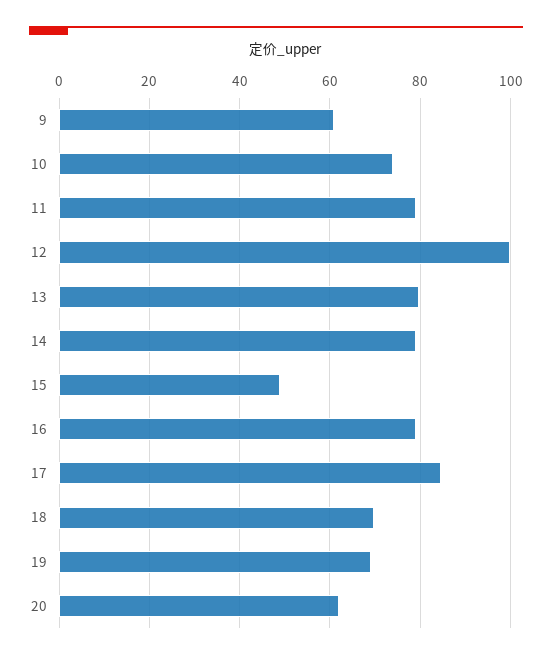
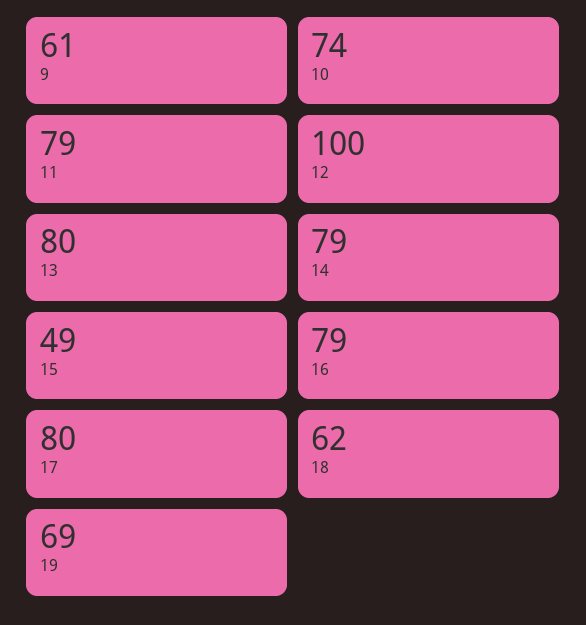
  {
    "9": 61,
    "10": 74,
    "11": 79,
    "12": 100,
    "13": 80,
    "14": 79,
    "15": 49,
    "16": 79,
-   "17": 84,
+   "17": 80,
-   "18": 70,
+   "18": 62,
-   "19": 69,
+   "19": 69
-   "20": 62
  }

